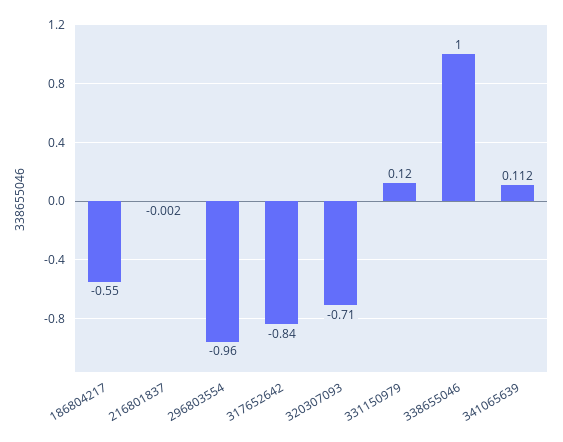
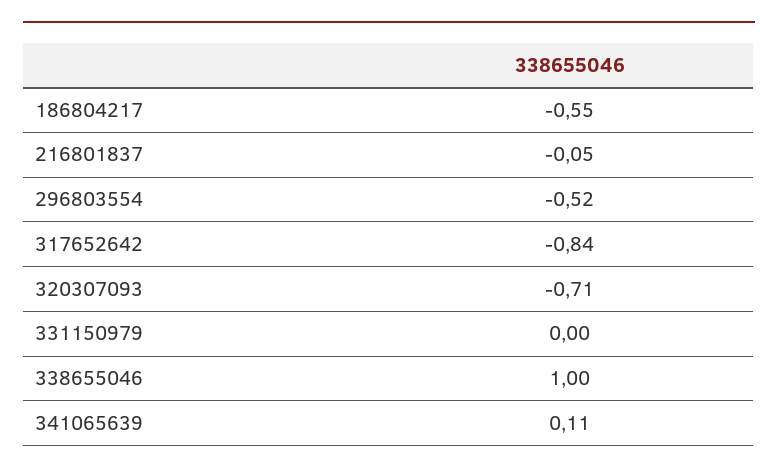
  {
    "186804217": -0.55,
-   "216801837": -0.002,
+   "216801837": -0.05,
-   "296803554": -0.96,
+   "296803554": -0.52,
    "317652642": -0.84,
    "320307093": -0.71,
-   "331150979": 0.12,
+   "331150979": 0,
    "338655046": 1,
-   "341065639": 0.112
+   "341065639": 0.11
  }

